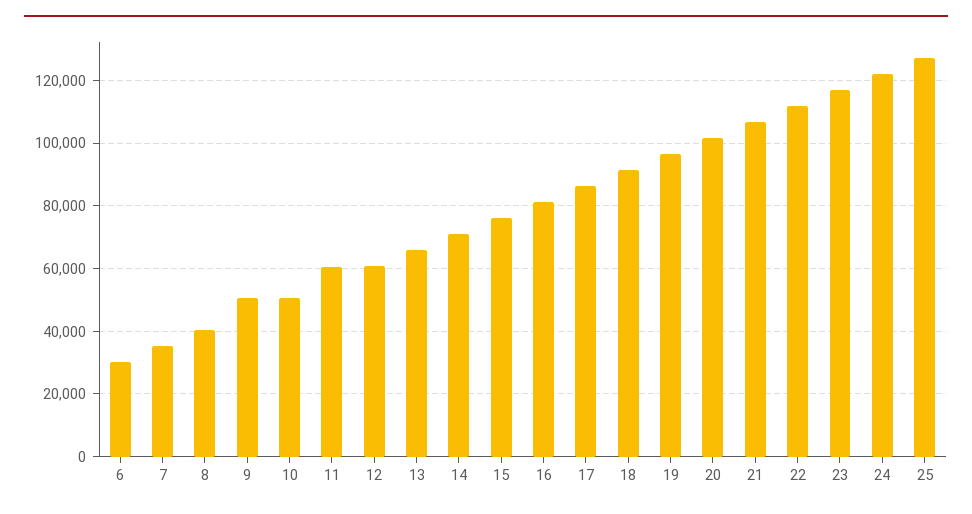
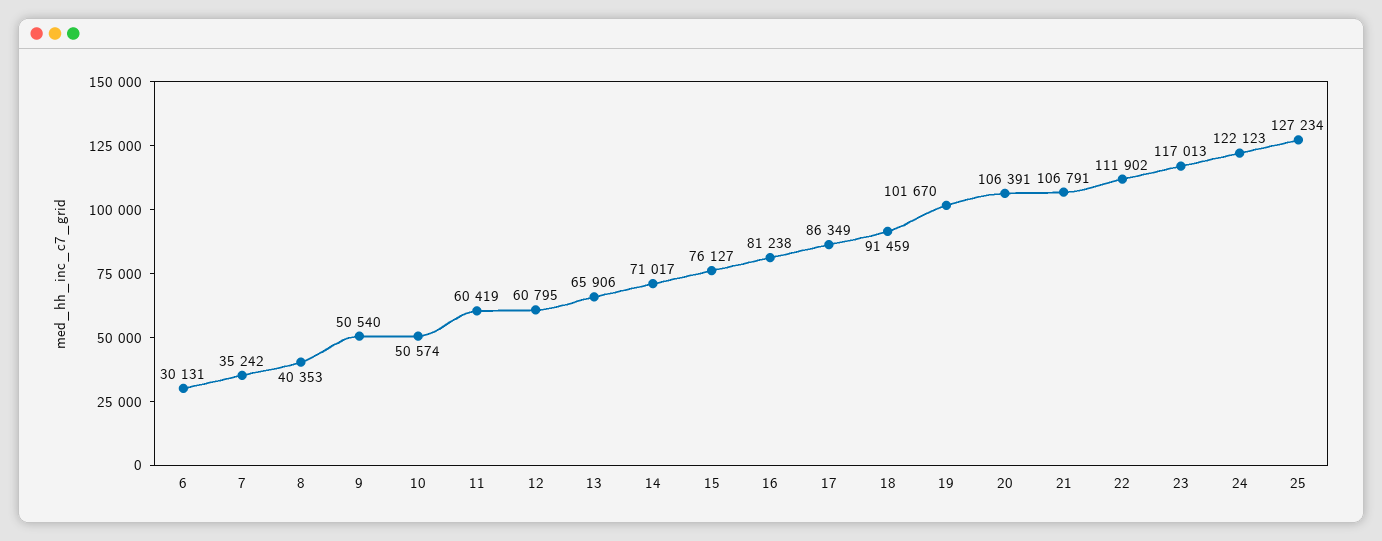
  {
    "6": 30131,
    "7": 35242,
    "8": 40353,
    "9": 50540,
    "10": 50574,
    "11": 60419,
    "12": 60795,
    "13": 65906,
    "14": 71017,
    "15": 76127,
    "16": 81238,
    "17": 86349,
    "18": 91459,
-   "19": 96000,
+   "19": 101670,
-   "20": 102000,
+   "20": 106391,
    "21": 106791,
    "22": 111902,
    "23": 117013,
    "24": 122123,
    "25": 127234
  }

